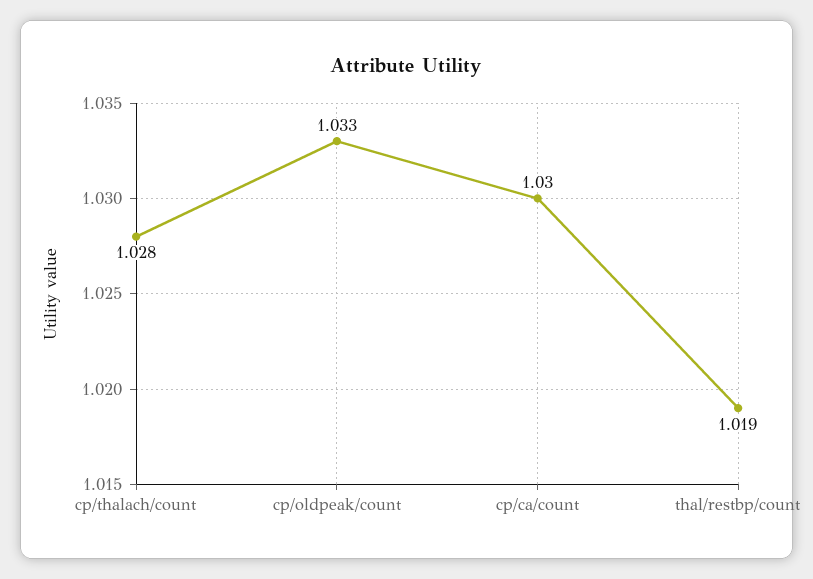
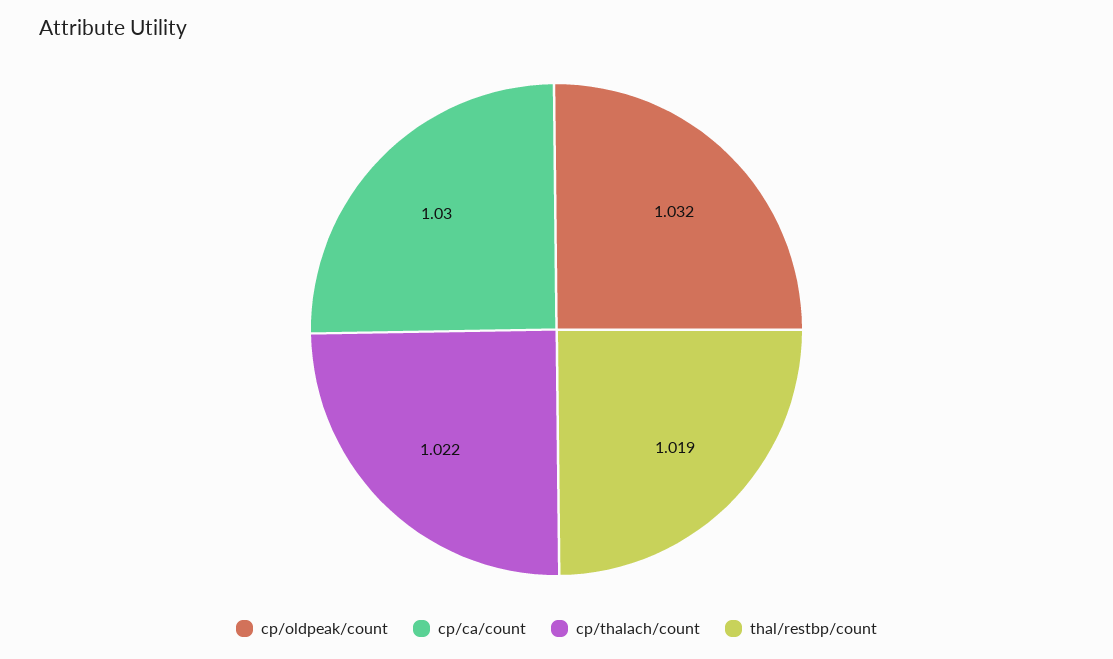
  {
-   "cp/thalach/count": 1.028,
+   "cp/thalach/count": 1.022,
-   "cp/oldpeak/count": 1.033,
+   "cp/oldpeak/count": 1.032,
    "cp/ca/count": 1.03,
    "thal/restbp/count": 1.019
  }

